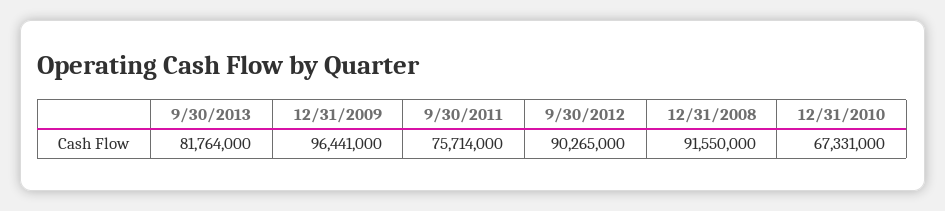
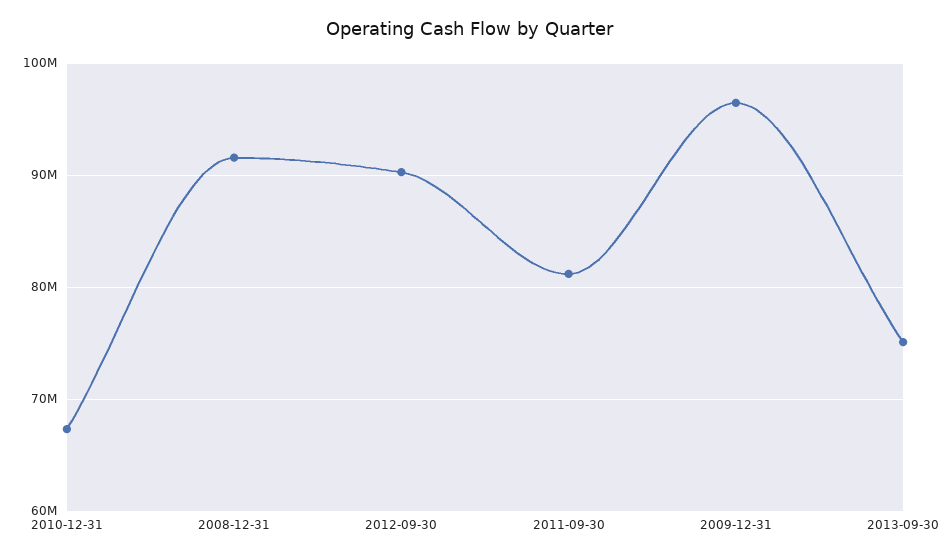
  {
-   "9/30/2013": 81764000,
+   "9/30/2013": 75000000,
    "12/31/2009": 96441000,
-   "9/30/2011": 75714000,
+   "9/30/2011": 81000000,
    "9/30/2012": 90265000,
    "12/31/2008": 91550000,
    "12/31/2010": 67331000
  }

